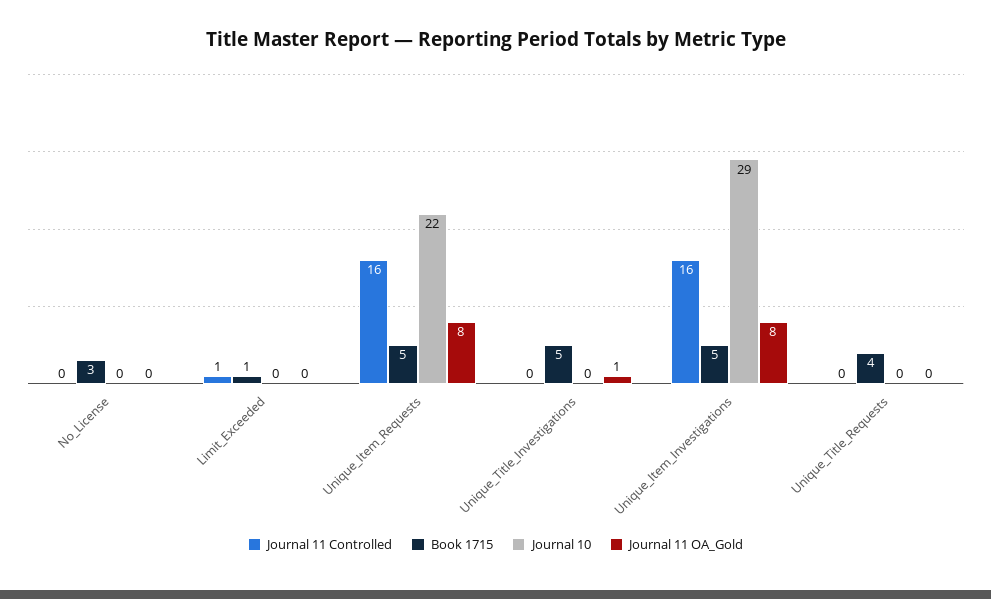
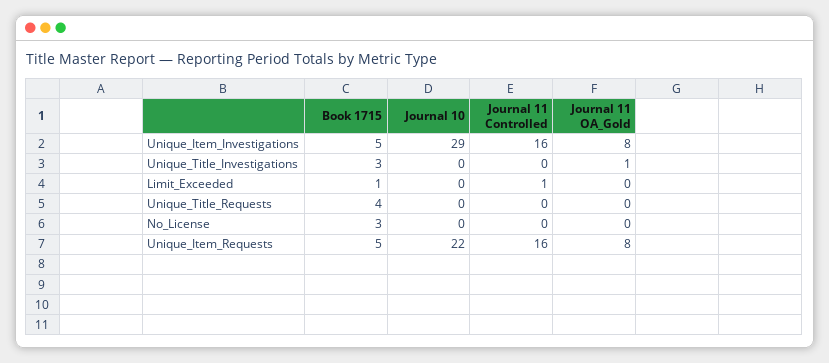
  {
    "Journal 11 Controlled": {
      "No_License": 0,
      "Limit_Exceeded": 1,
      "Unique_Item_Requests": 16,
      "Unique_Title_Investigations": 0,
      "Unique_Item_Investigations": 16,
      "Unique_Title_Requests": 0
    },
    "Book 1715": {
      "No_License": 3,
      "Limit_Exceeded": 1,
      "Unique_Item_Requests": 5,
-     "Unique_Title_Investigations": 5,
+     "Unique_Title_Investigations": 3,
      "Unique_Item_Investigations": 5,
      "Unique_Title_Requests": 4
    },
    "Journal 10": {
      "No_License": 0,
      "Limit_Exceeded": 0,
      "Unique_Item_Requests": 22,
      "Unique_Title_Investigations": 0,
      "Unique_Item_Investigations": 29,
      "Unique_Title_Requests": 0
    },
    "Journal 11 OA_Gold": {
      "No_License": 0,
      "Limit_Exceeded": 0,
      "Unique_Item_Requests": 8,
      "Unique_Title_Investigations": 1,
      "Unique_Item_Investigations": 8,
      "Unique_Title_Requests": 0
    }
  }

